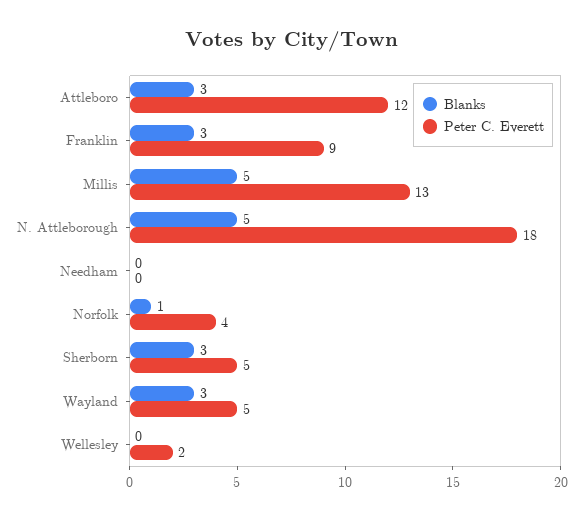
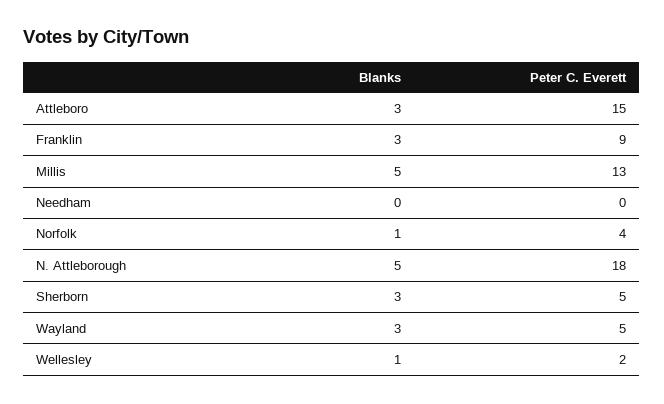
  {
    "Blanks": {
      "Attleboro": 3,
      "Franklin": 3,
      "Millis": 5,
      "N. Attleborough": 5,
      "Needham": 0,
      "Norfolk": 1,
      "Sherborn": 3,
      "Wayland": 3,
-     "Wellesley": 0
+     "Wellesley": 1
    },
    "Peter C. Everett": {
-     "Attleboro": 12,
+     "Attleboro": 15,
      "Franklin": 9,
      "Millis": 13,
      "N. Attleborough": 18,
      "Needham": 0,
      "Norfolk": 4,
      "Sherborn": 5,
      "Wayland": 5,
      "Wellesley": 2
    }
  }

